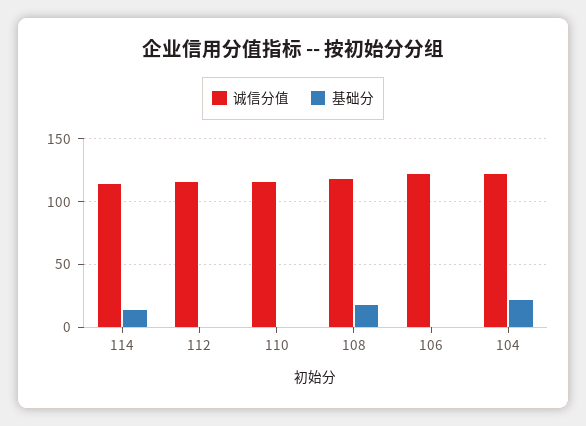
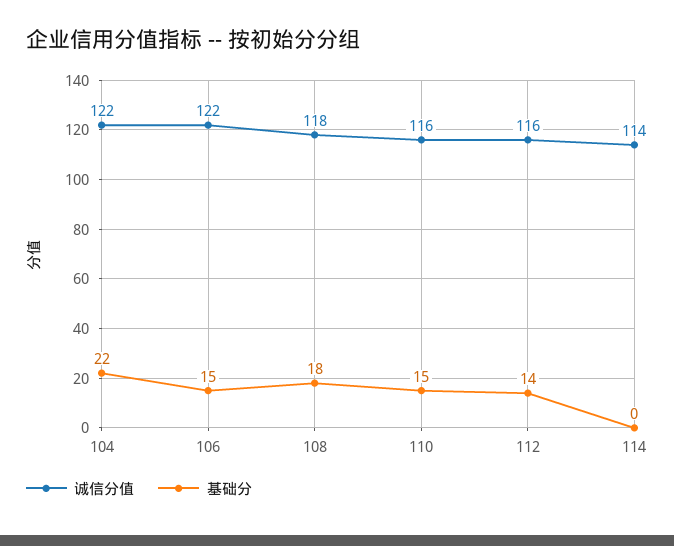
  {
    "诚信分值": {
      "114": 114,
      "112": 116,
      "110": 116,
      "108": 118,
      "106": 122,
      "104": 122
    },
    "基础分": {
-     "114": 15,
+     "114": 0,
-     "112": 0,
+     "112": 14,
-     "110": 0,
+     "110": 15,
      "108": 18,
-     "106": 0,
+     "106": 15,
      "104": 22
    }
  }

